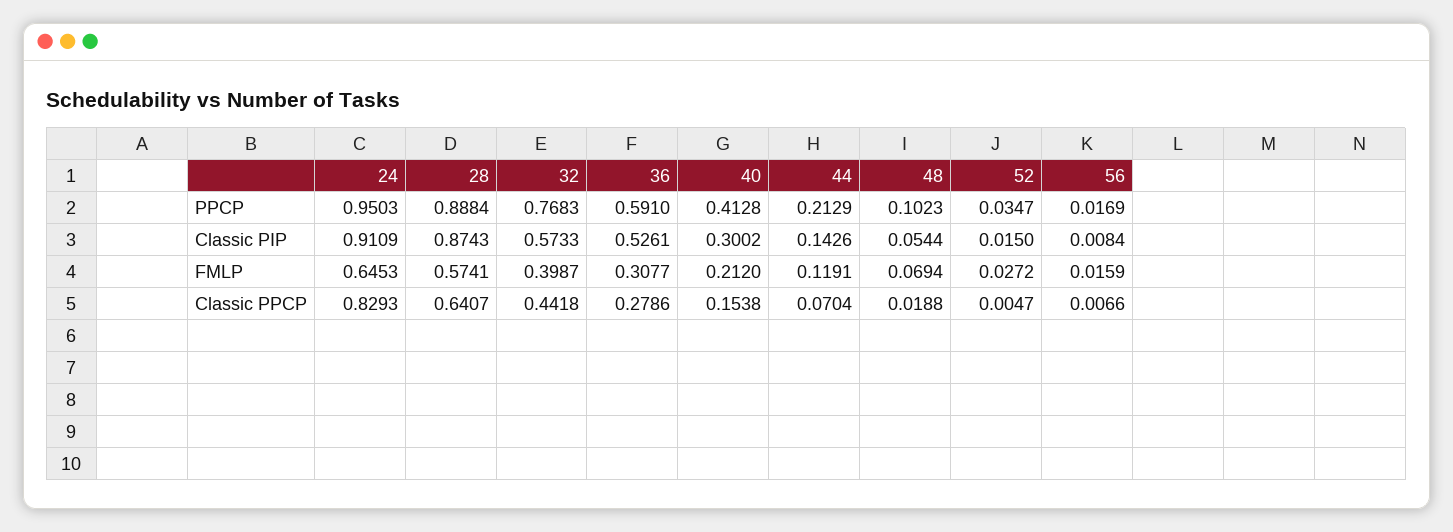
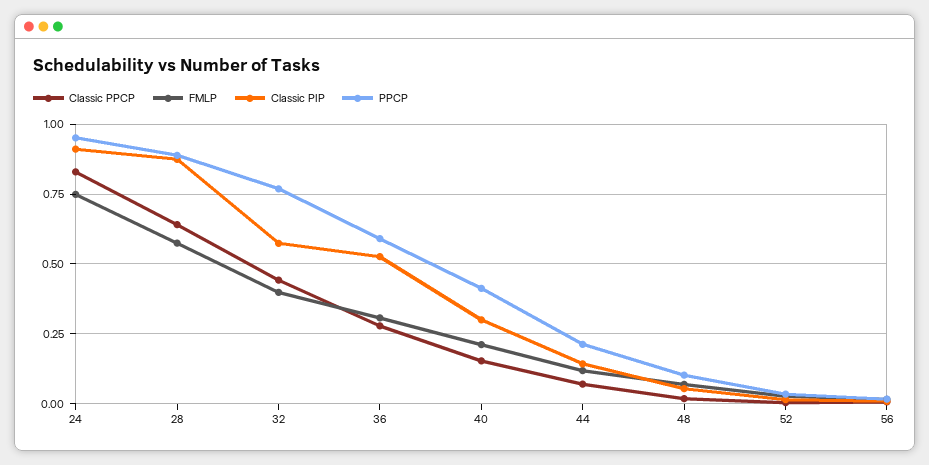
  {
    "PPCP": {
      "24": 0.9503,
      "28": 0.8884,
      "32": 0.7683,
      "36": 0.591,
      "40": 0.4128,
      "44": 0.2129,
      "48": 0.1023,
      "52": 0.0347,
      "56": 0.0169
    },
    "Classic PIP": {
      "24": 0.9109,
      "28": 0.8743,
      "32": 0.5733,
      "36": 0.5261,
      "40": 0.3002,
      "44": 0.1426,
      "48": 0.0544,
      "52": 0.015,
      "56": 0.0084
    },
    "FMLP": {
-     "24": 0.6453,
+     "24": 0.75,
      "28": 0.5741,
      "32": 0.3987,
      "36": 0.3077,
      "40": 0.212,
      "44": 0.1191,
      "48": 0.0694,
      "52": 0.0272,
      "56": 0.0159
    },
    "Classic PPCP": {
      "24": 0.8293,
      "28": 0.6407,
      "32": 0.4418,
      "36": 0.2786,
      "40": 0.1538,
      "44": 0.0704,
      "48": 0.0188,
      "52": 0.0047,
      "56": 0.0066
    }
  }

